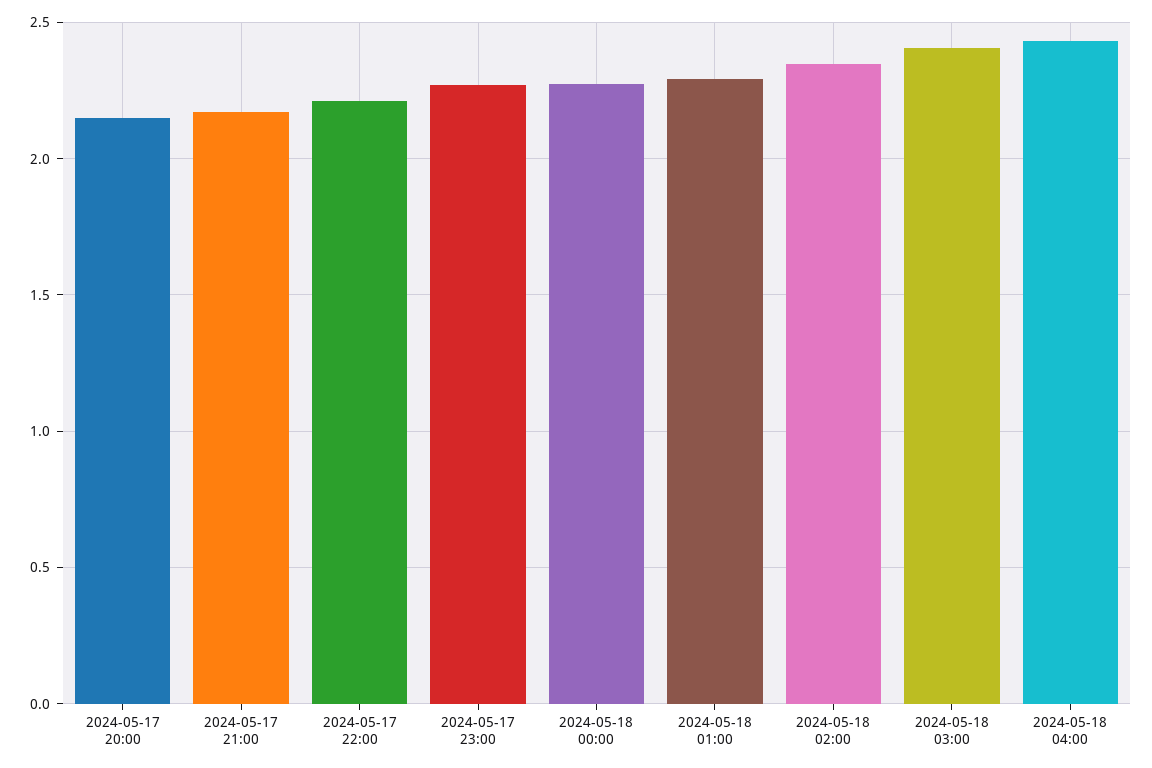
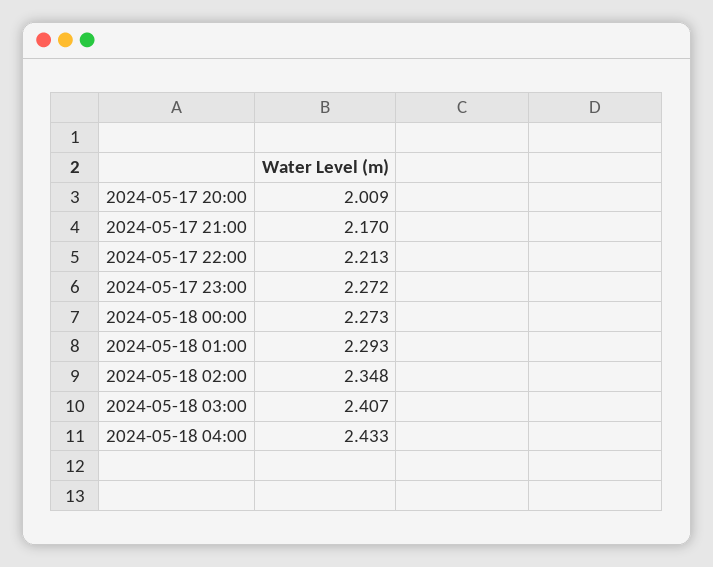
  {
-   "2024-05-17 20:00": 2.15,
+   "2024-05-17 20:00": 2.009,
    "2024-05-17 21:00": 2.17,
    "2024-05-17 22:00": 2.213,
    "2024-05-17 23:00": 2.272,
    "2024-05-18 00:00": 2.273,
    "2024-05-18 01:00": 2.293,
    "2024-05-18 02:00": 2.348,
    "2024-05-18 03:00": 2.407,
    "2024-05-18 04:00": 2.433
  }

